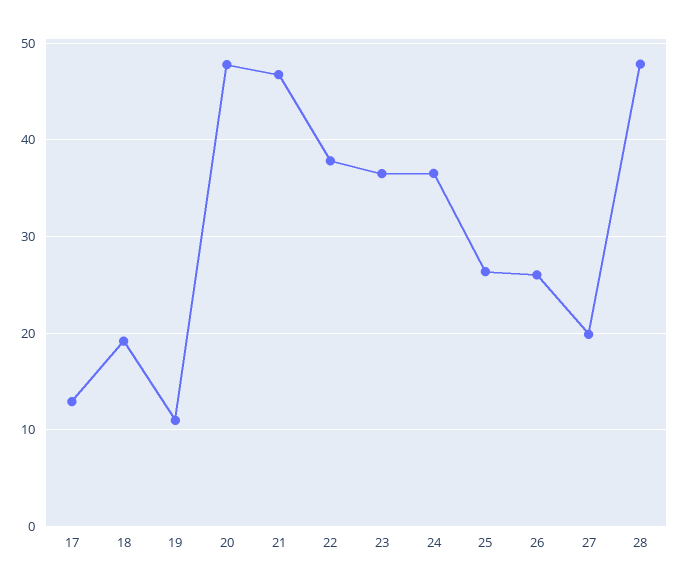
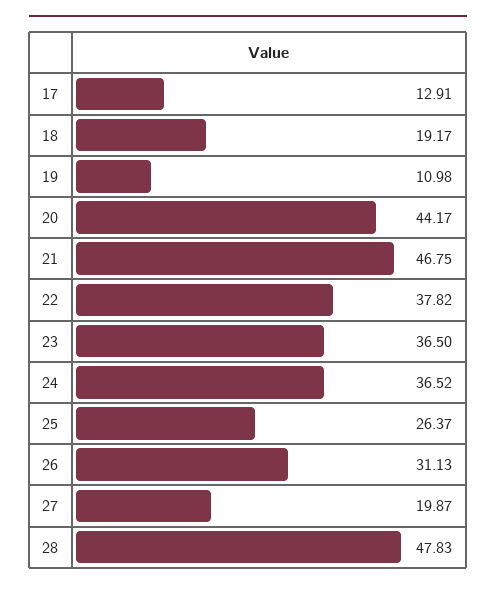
  {
    "17": 12.91,
    "18": 19.17,
    "19": 10.98,
-   "20": 48,
+   "20": 44.17,
    "21": 46.75,
    "22": 37.82,
    "23": 36.5,
    "24": 36.52,
    "25": 26.37,
-   "26": 26,
+   "26": 31.13,
    "27": 19.87,
    "28": 47.83
  }

